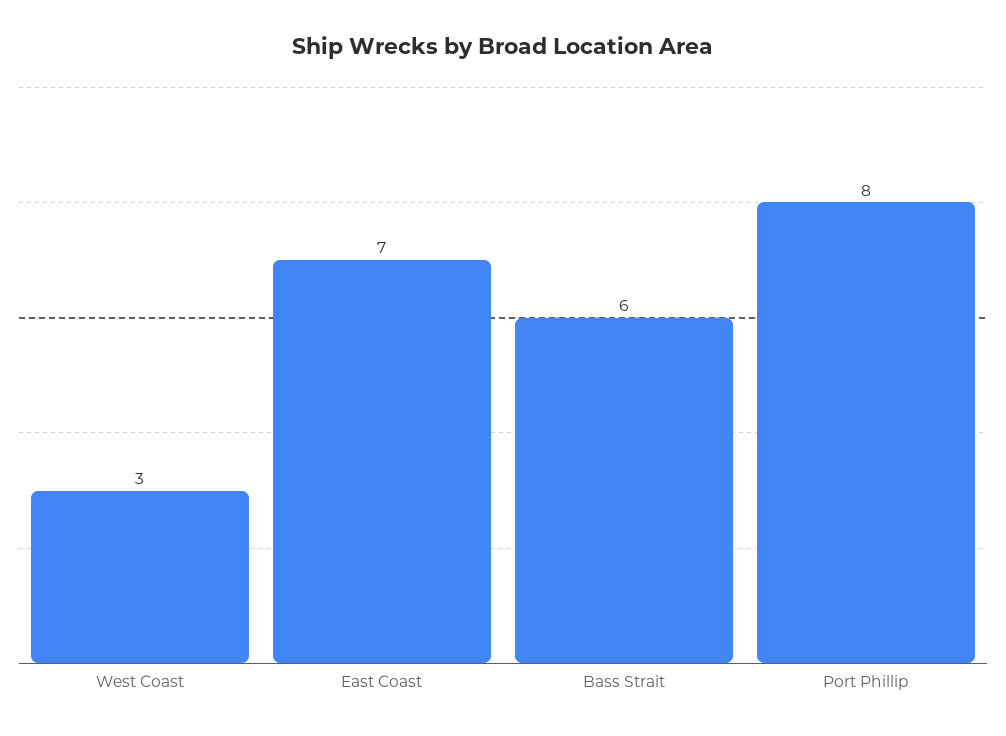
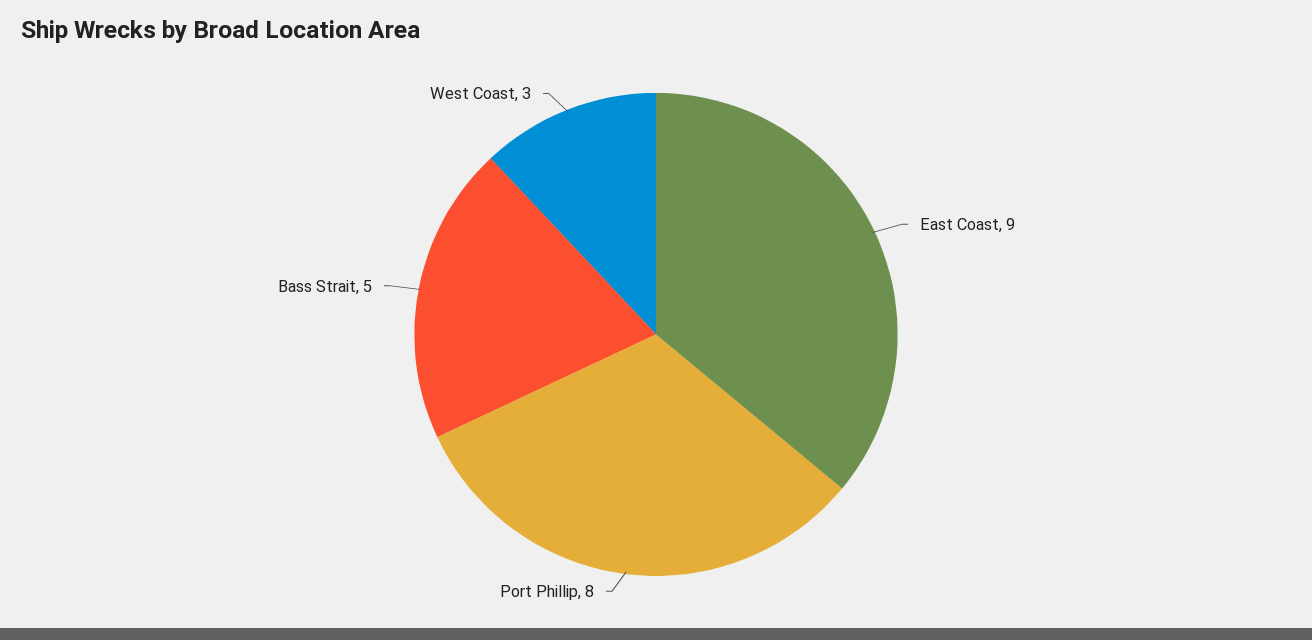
  {
    "West Coast": 3,
-   "East Coast": 7,
+   "East Coast": 9,
-   "Bass Strait": 6,
+   "Bass Strait": 5,
    "Port Phillip": 8
  }

